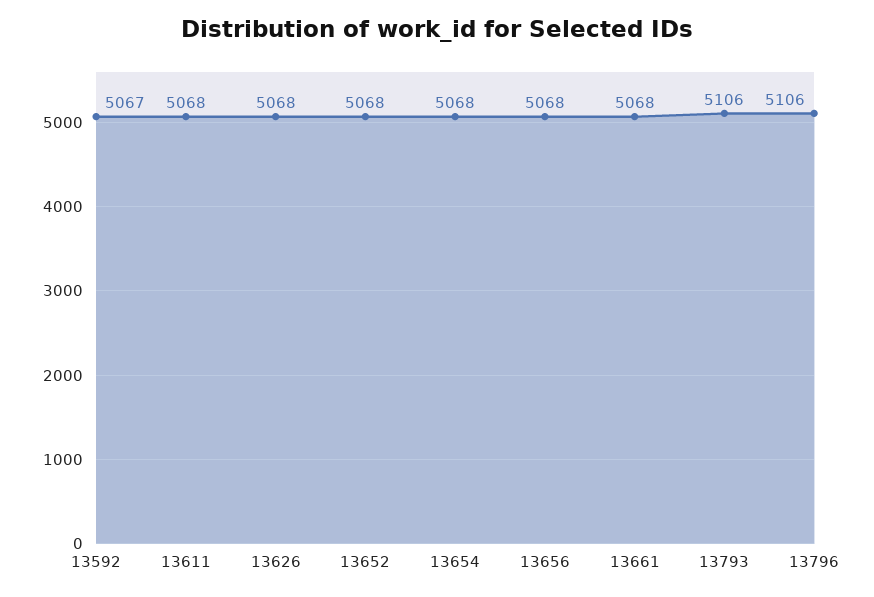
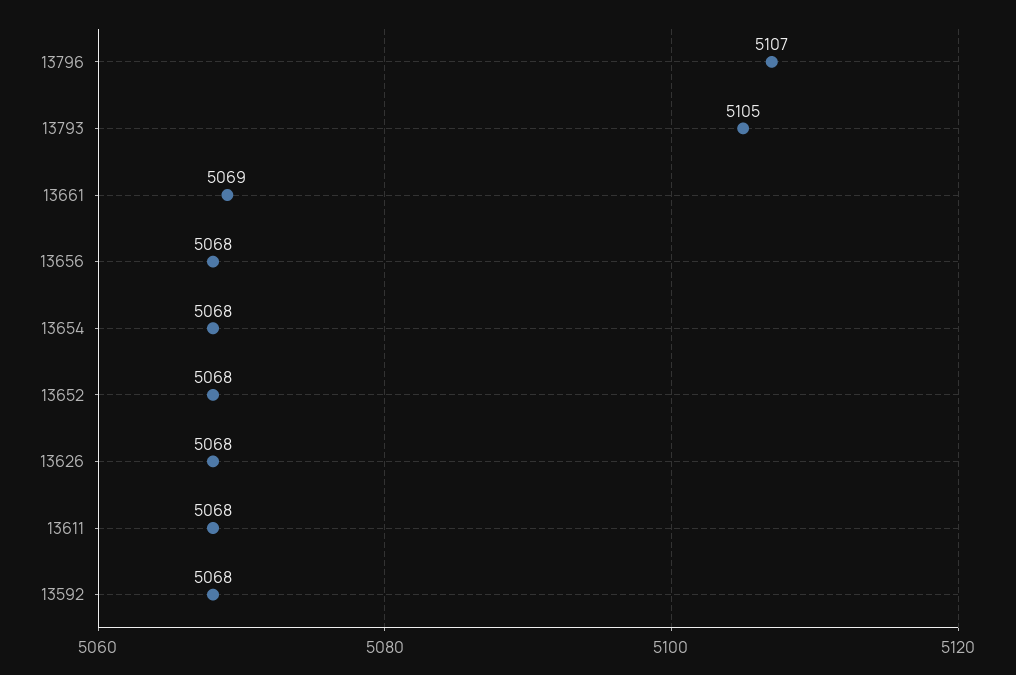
  {
-   "13592": 5067,
+   "13592": 5068,
    "13611": 5068,
    "13626": 5068,
    "13652": 5068,
    "13654": 5068,
    "13656": 5068,
-   "13661": 5068,
+   "13661": 5069,
-   "13793": 5106,
+   "13793": 5105,
-   "13796": 5106
+   "13796": 5107
  }

